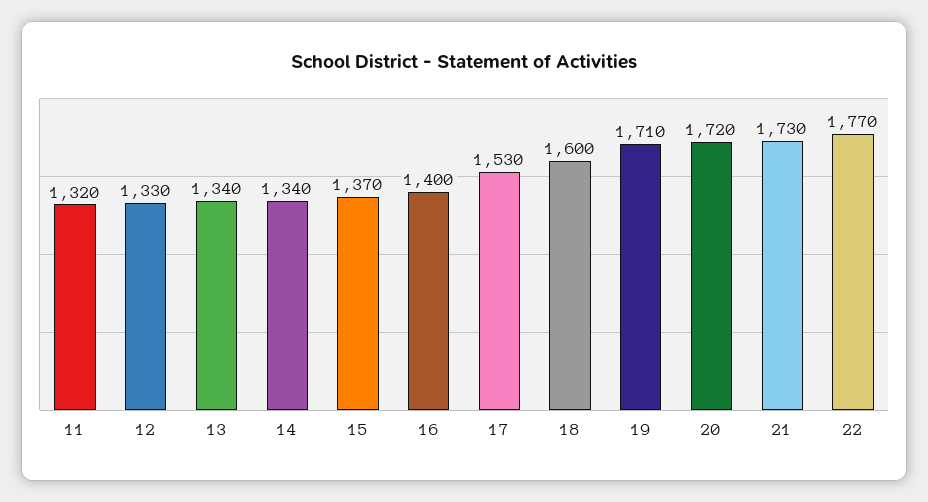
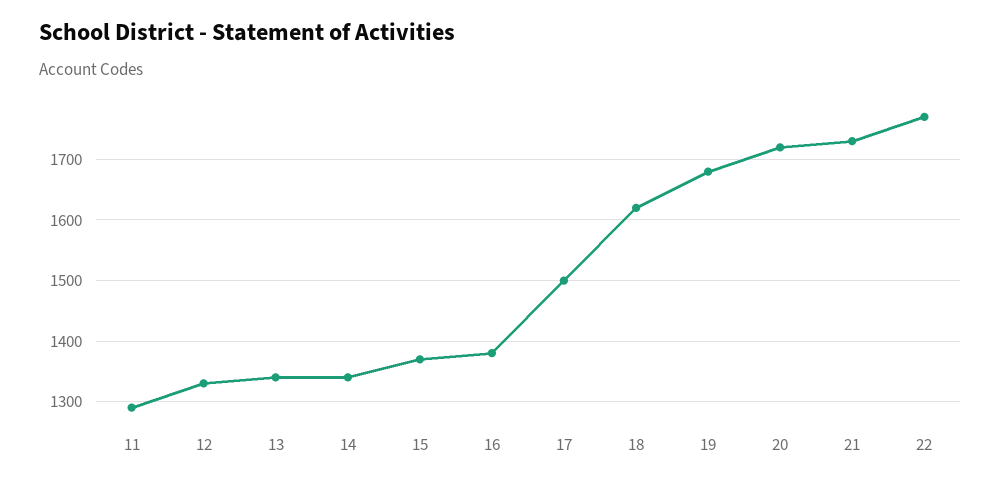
  {
-   "11": 1320,
+   "11": 1290,
    "12": 1330,
    "13": 1340,
    "14": 1340,
    "15": 1370,
-   "16": 1400,
+   "16": 1380,
-   "17": 1530,
+   "17": 1500,
-   "18": 1600,
+   "18": 1620,
-   "19": 1710,
+   "19": 1680,
    "20": 1720,
    "21": 1730,
    "22": 1770
  }

